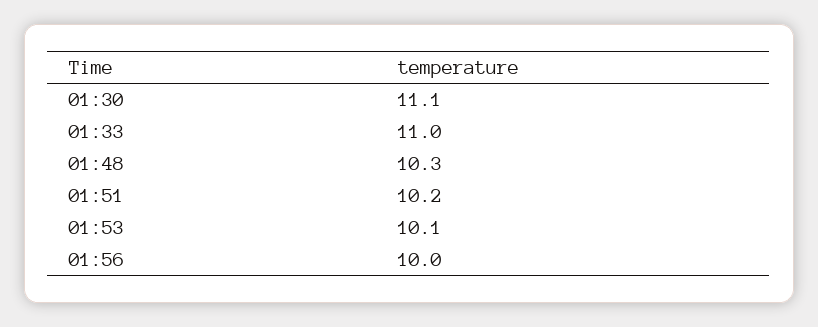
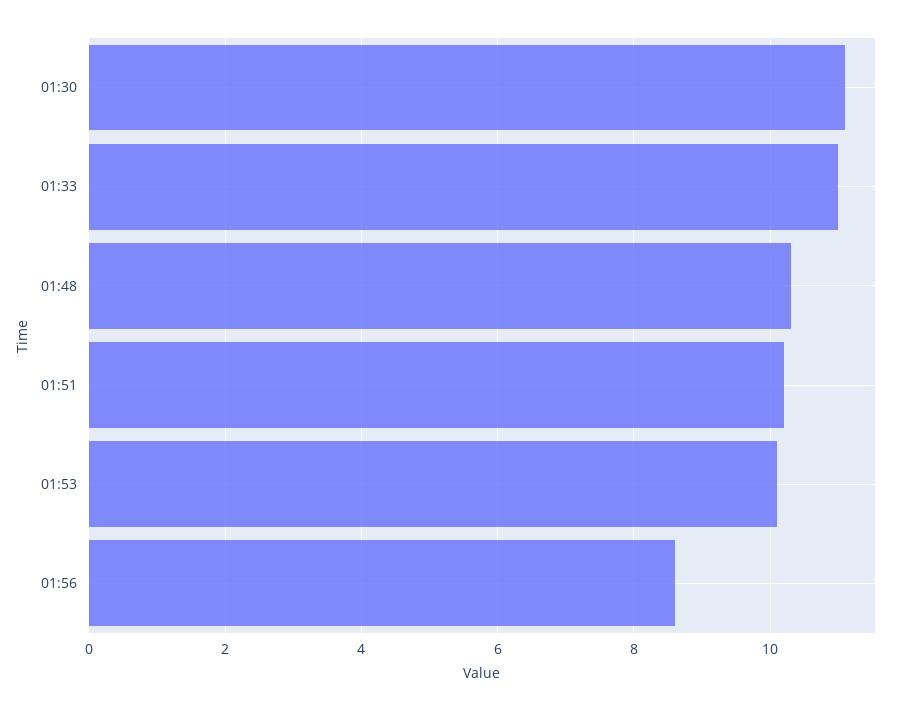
  {
    "01:30": 11.1,
    "01:33": 11,
    "01:48": 10.3,
    "01:51": 10.2,
    "01:53": 10.1,
-   "01:56": 10
+   "01:56": 8.5
  }

